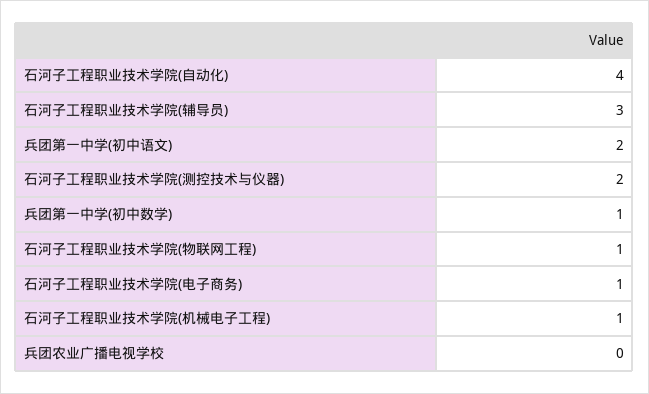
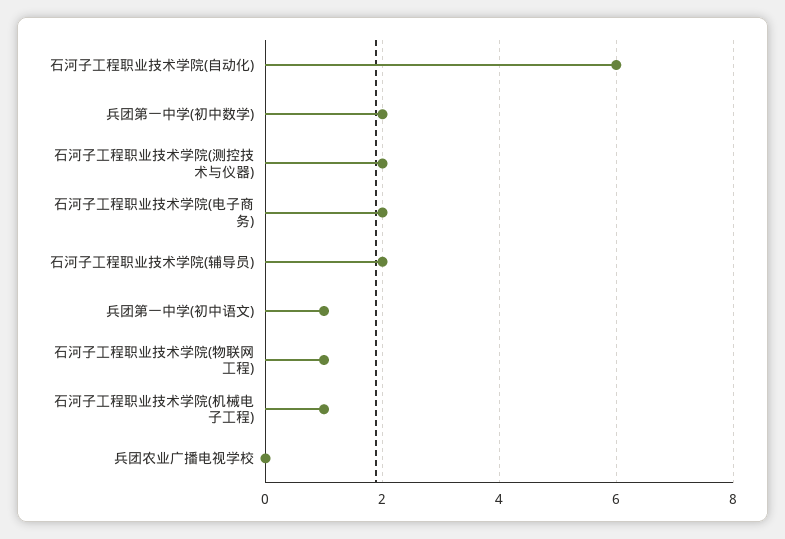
  {
-   "石河子工程职业技术学院(自动化)": 4,
+   "石河子工程职业技术学院(自动化)": 6,
-   "石河子工程职业技术学院(辅导员)": 3,
+   "石河子工程职业技术学院(辅导员)": 2,
-   "兵团第一中学(初中语文)": 2,
+   "兵团第一中学(初中语文)": 1,
    "石河子工程职业技术学院(测控技术与仪器)": 2,
-   "兵团第一中学(初中数学)": 1,
+   "兵团第一中学(初中数学)": 2,
    "石河子工程职业技术学院(物联网工程)": 1,
-   "石河子工程职业技术学院(电子商务)": 1,
+   "石河子工程职业技术学院(电子商务)": 2,
    "石河子工程职业技术学院(机械电子工程)": 1,
    "兵团农业广播电视学校": 0
  }

